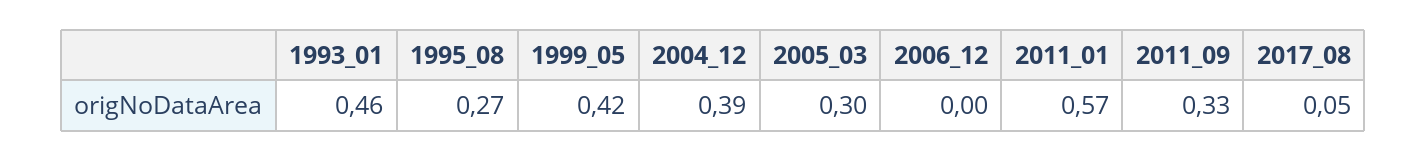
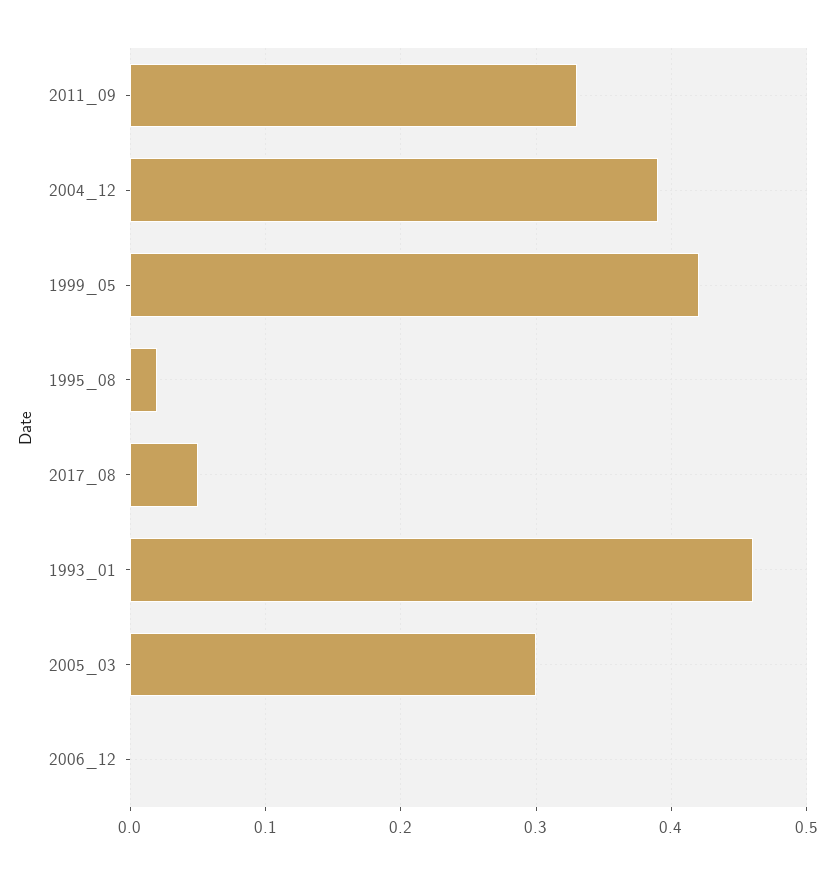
  {
    "1993_01": 0.46,
-   "1995_08": 0.27,
+   "1995_08": 0.02,
    "1999_05": 0.42,
    "2004_12": 0.39,
    "2005_03": 0.3,
    "2006_12": 0,
-   "2011_01": 0.57,
    "2011_09": 0.33,
    "2017_08": 0.05
  }

